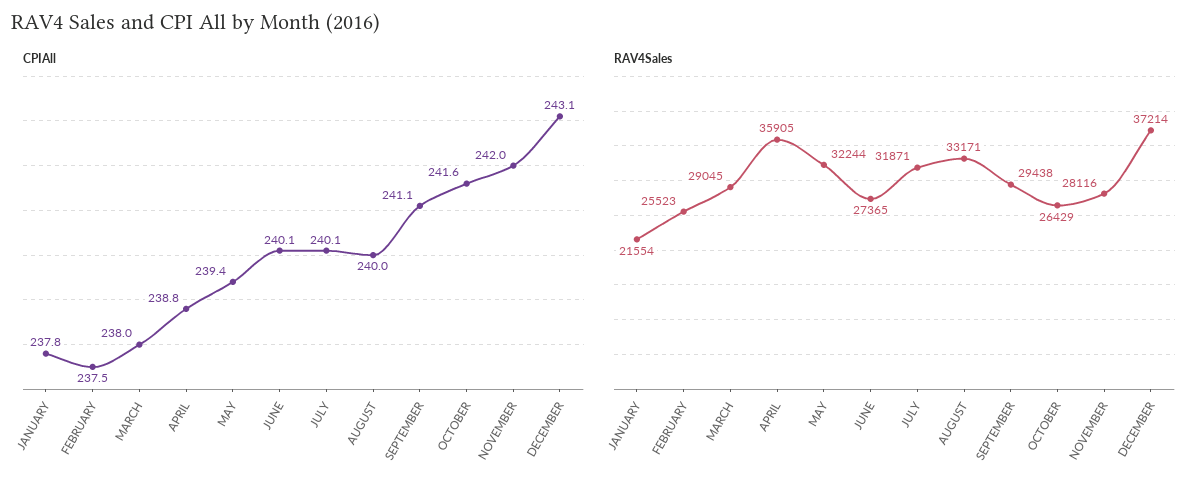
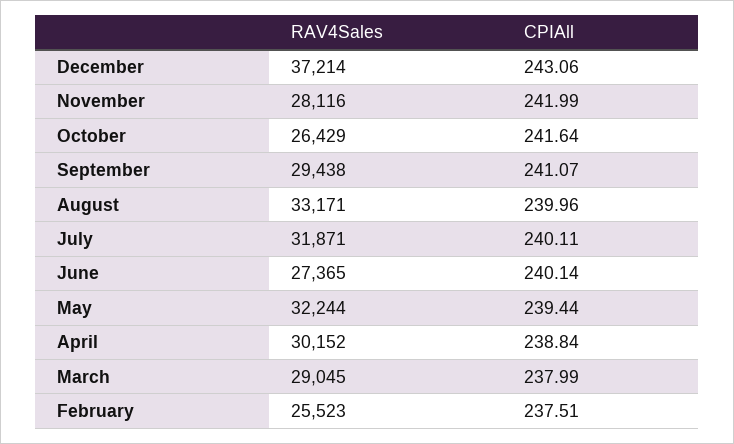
  {
    "CPIAll": {
-     "JANUARY": 237.8,
      "FEBRUARY": 237.51,
      "MARCH": 237.99,
      "APRIL": 238.84,
      "MAY": 239.44,
      "JUNE": 240.14,
      "JULY": 240.11,
      "AUGUST": 239.96,
      "SEPTEMBER": 241.07,
      "OCTOBER": 241.64,
      "NOVEMBER": 241.99,
      "DECEMBER": 243.06
    },
    "RAV4Sales": {
-     "JANUARY": 21554,
      "FEBRUARY": 25523,
      "MARCH": 29045,
-     "APRIL": 35905,
+     "APRIL": 30152,
      "MAY": 32244,
      "JUNE": 27365,
      "JULY": 31871,
      "AUGUST": 33171,
      "SEPTEMBER": 29438,
      "OCTOBER": 26429,
      "NOVEMBER": 28116,
      "DECEMBER": 37214
    }
  }

